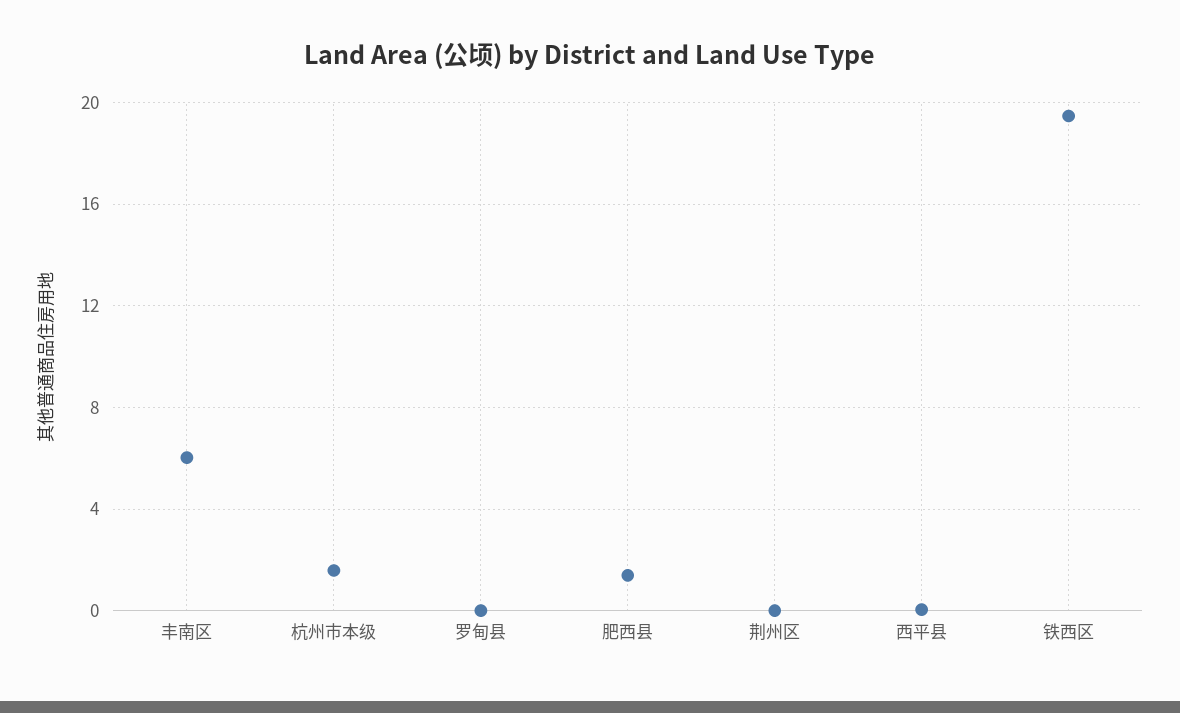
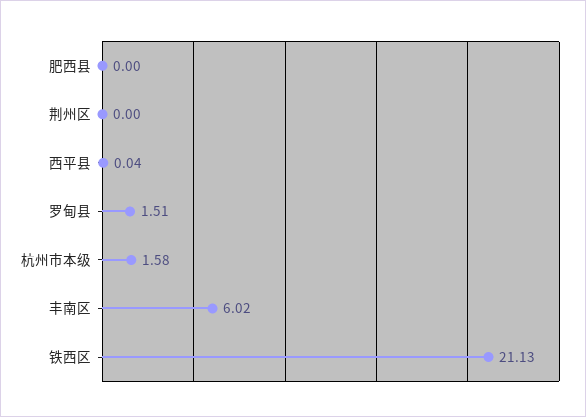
  {
    "丰南区": 6.02,
    "杭州市本级": 1.58,
-   "罗甸县": 0,
+   "罗甸县": 1.51,
-   "肥西县": 1.5,
+   "肥西县": 0,
    "荆州区": 0,
    "西平县": 0.04,
-   "铁西区": 19.5
+   "铁西区": 21.13
  }

